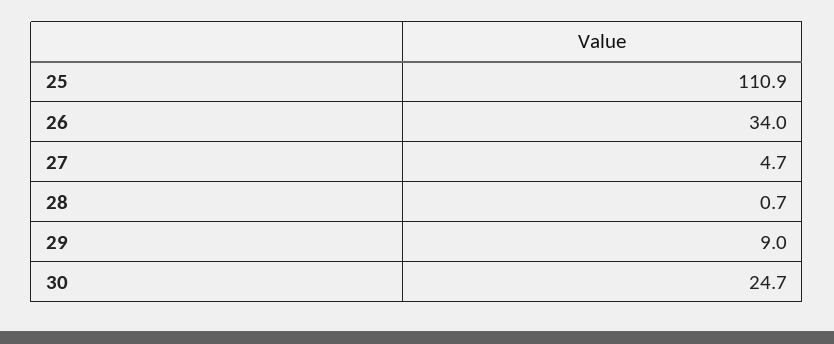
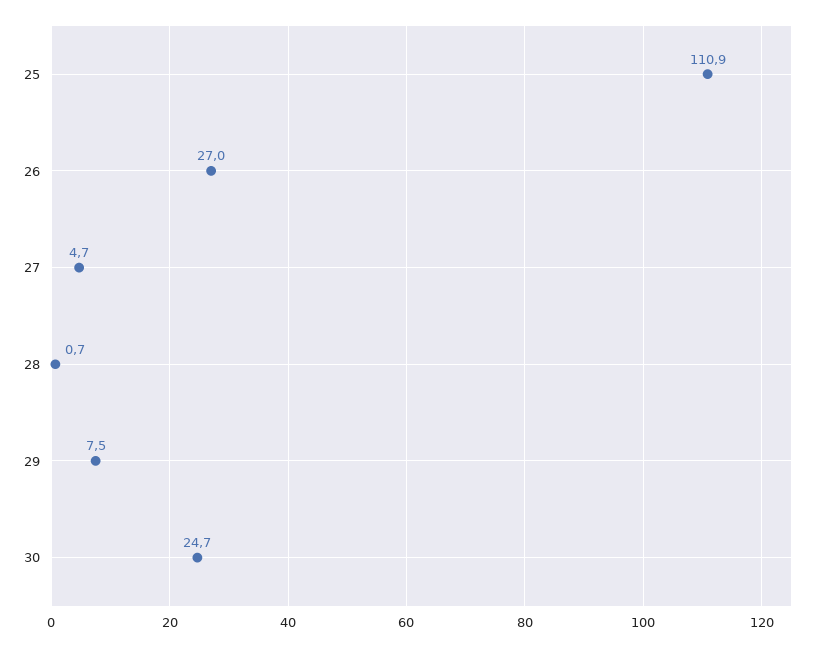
  {
    "25": 110.9,
-   "26": 34,
+   "26": 27,
    "27": 4.7,
    "28": 0.7,
-   "29": 9,
+   "29": 7.5,
    "30": 24.7
  }

